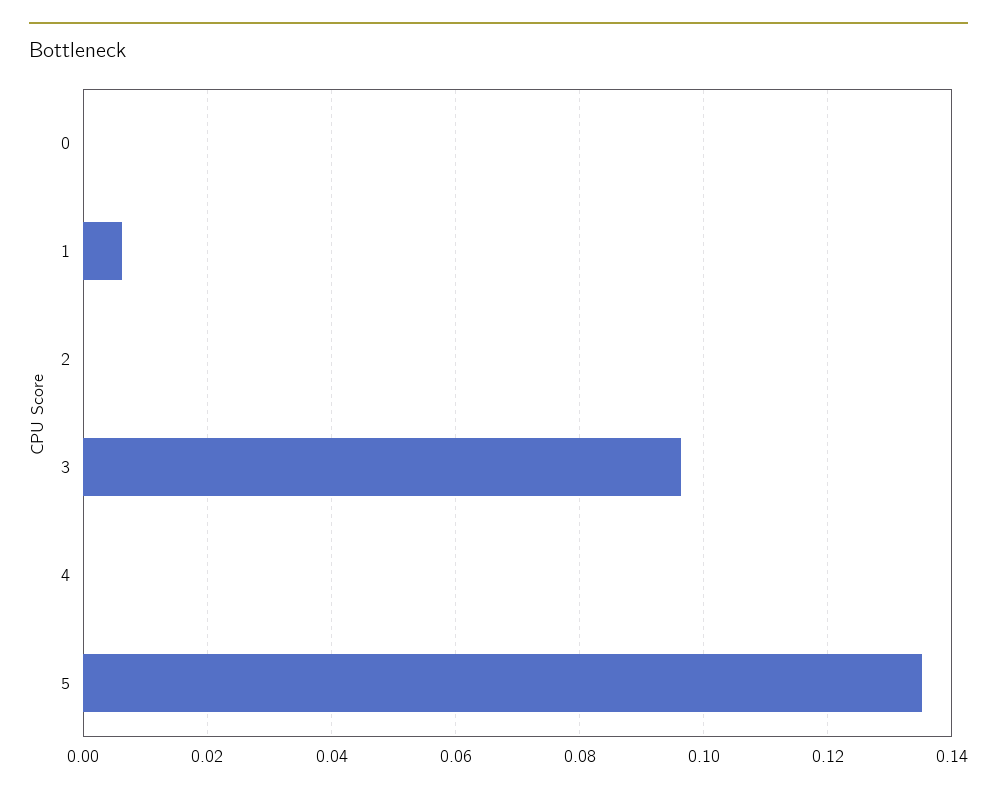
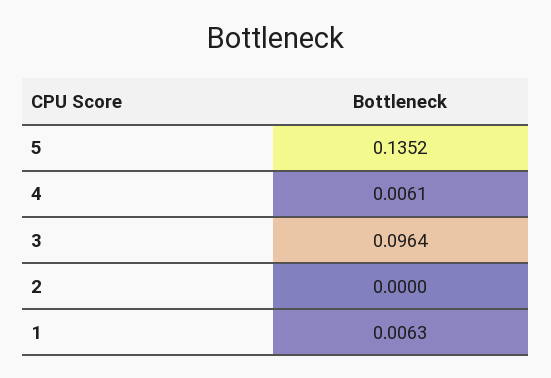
  {
-   "0": 0,
    "1": 0.0063,
    "2": 0,
    "3": 0.0964,
-   "4": 0,
+   "4": 0.0061,
    "5": 0.1352
  }

